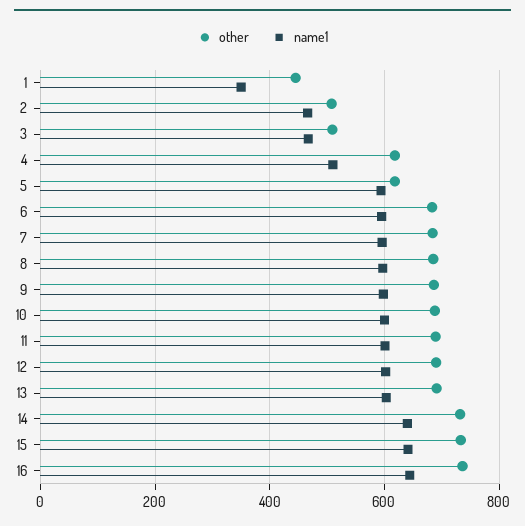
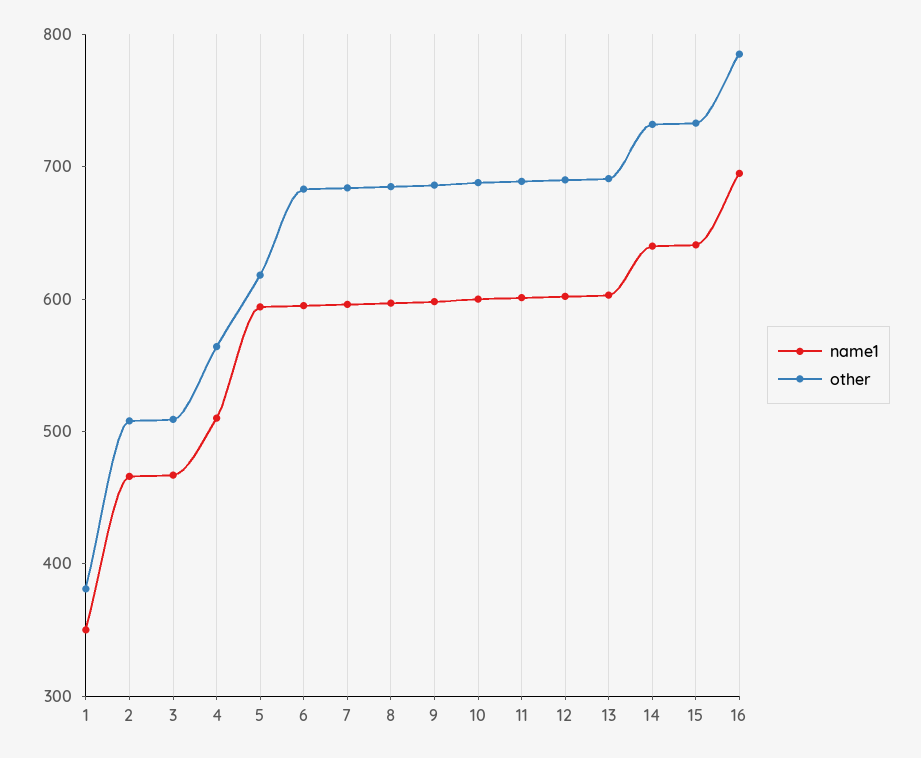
  {
    "other": {
-     "1": 440,
+     "1": 380,
      "2": 500,
      "3": 500,
-     "4": 620,
+     "4": 560,
      "5": 620,
      "6": 680,
      "7": 680,
      "8": 680,
      "9": 680,
      "10": 680,
      "11": 680,
      "12": 700,
      "13": 700,
      "14": 740,
      "15": 740,
-     "16": 740
+     "16": 780
    },
    "name1": {
      "1": 360,
      "2": 460,
      "3": 460,
      "4": 520,
      "5": 600,
      "6": 600,
      "7": 600,
      "8": 600,
      "9": 600,
      "10": 600,
      "11": 600,
      "12": 600,
      "13": 600,
      "14": 640,
      "15": 640,
-     "16": 640
+     "16": 700
    }
  }

